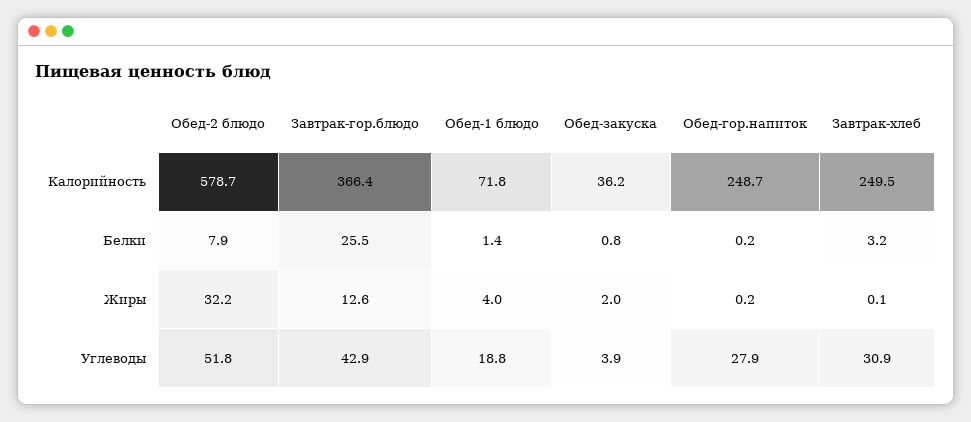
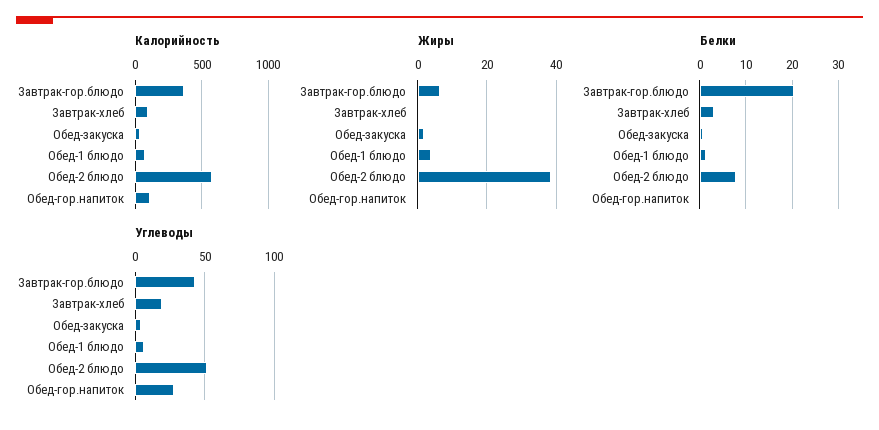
  {
    "Калорийность": {
      "Обед-2 блюдо": 578.7,
      "Завтрак-гор.блюдо": 366.4,
      "Обед-1 блюдо": 71.8,
      "Обед-закуска": 36.2,
-     "Обед-гор.напиток": 248.7,
+     "Обед-гор.напиток": 100,
-     "Завтрак-хлеб": 249.5
+     "Завтрак-хлеб": 100
    },
    "Белки": {
      "Обед-2 блюдо": 7.9,
-     "Завтрак-гор.блюдо": 25.5,
+     "Завтрак-гор.блюдо": 20,
      "Обед-1 блюдо": 1.4,
      "Обед-закуска": 0.8,
      "Обед-гор.напиток": 0.2,
      "Завтрак-хлеб": 3.2
    },
    "Жиры": {
-     "Обед-2 блюдо": 32.2,
+     "Обед-2 блюдо": 38,
-     "Завтрак-гор.блюдо": 12.6,
+     "Завтрак-гор.блюдо": 6,
      "Обед-1 блюдо": 4,
      "Обед-закуска": 2,
      "Обед-гор.напиток": 0.2,
      "Завтрак-хлеб": 0.1
    },
    "Углеводы": {
      "Обед-2 блюдо": 51.8,
      "Завтрак-гор.блюдо": 42.9,
-     "Обед-1 блюдо": 18.8,
+     "Обед-1 блюдо": 5,
      "Обед-закуска": 3.9,
      "Обед-гор.напиток": 27.9,
-     "Завтрак-хлеб": 30.9
+     "Завтрак-хлеб": 20
    }
  }

